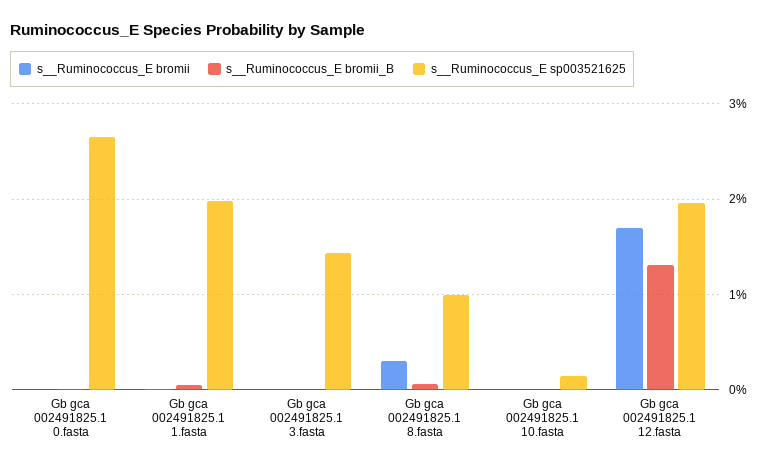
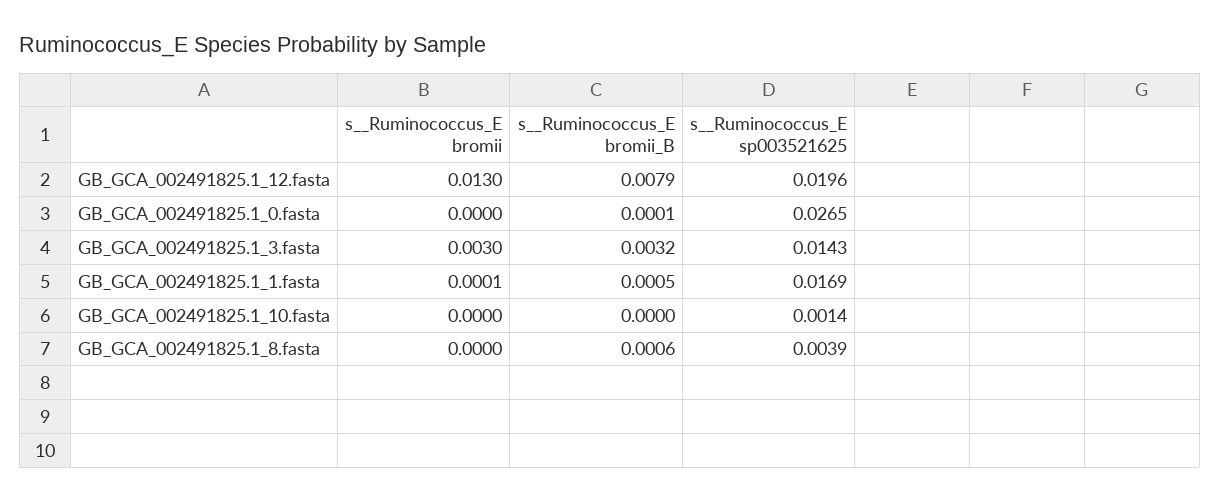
  {
    "s__Ruminococcus_E bromii": {
      "Gb gca 002491825.1 0.fasta": 0,
      "Gb gca 002491825.1 1.fasta": 0.0001,
-     "Gb gca 002491825.1 3.fasta": 0,
+     "Gb gca 002491825.1 3.fasta": 0.003,
-     "Gb gca 002491825.1 8.fasta": 0.003,
+     "Gb gca 002491825.1 8.fasta": 0,
      "Gb gca 002491825.1 10.fasta": 0,
-     "Gb gca 002491825.1 12.fasta": 0.017
+     "Gb gca 002491825.1 12.fasta": 0.013
    },
    "s__Ruminococcus_E bromii_B": {
      "Gb gca 002491825.1 0.fasta": 0.0001,
      "Gb gca 002491825.1 1.fasta": 0.0005,
-     "Gb gca 002491825.1 3.fasta": 0,
+     "Gb gca 002491825.1 3.fasta": 0.0032,
      "Gb gca 002491825.1 8.fasta": 0.0006,
      "Gb gca 002491825.1 10.fasta": 0,
-     "Gb gca 002491825.1 12.fasta": 0.013
+     "Gb gca 002491825.1 12.fasta": 0.0079
    },
    "s__Ruminococcus_E sp003521625": {
      "Gb gca 002491825.1 0.fasta": 0.0265,
-     "Gb gca 002491825.1 1.fasta": 0.02,
+     "Gb gca 002491825.1 1.fasta": 0.0169,
      "Gb gca 002491825.1 3.fasta": 0.0143,
-     "Gb gca 002491825.1 8.fasta": 0.01,
+     "Gb gca 002491825.1 8.fasta": 0.0039,
      "Gb gca 002491825.1 10.fasta": 0.0014,
      "Gb gca 002491825.1 12.fasta": 0.0196
    }
  }

